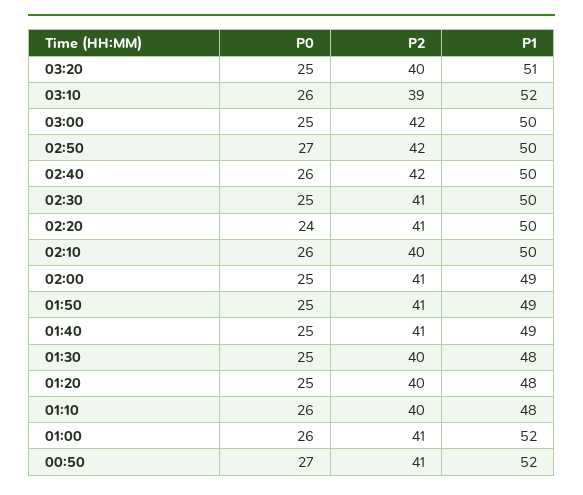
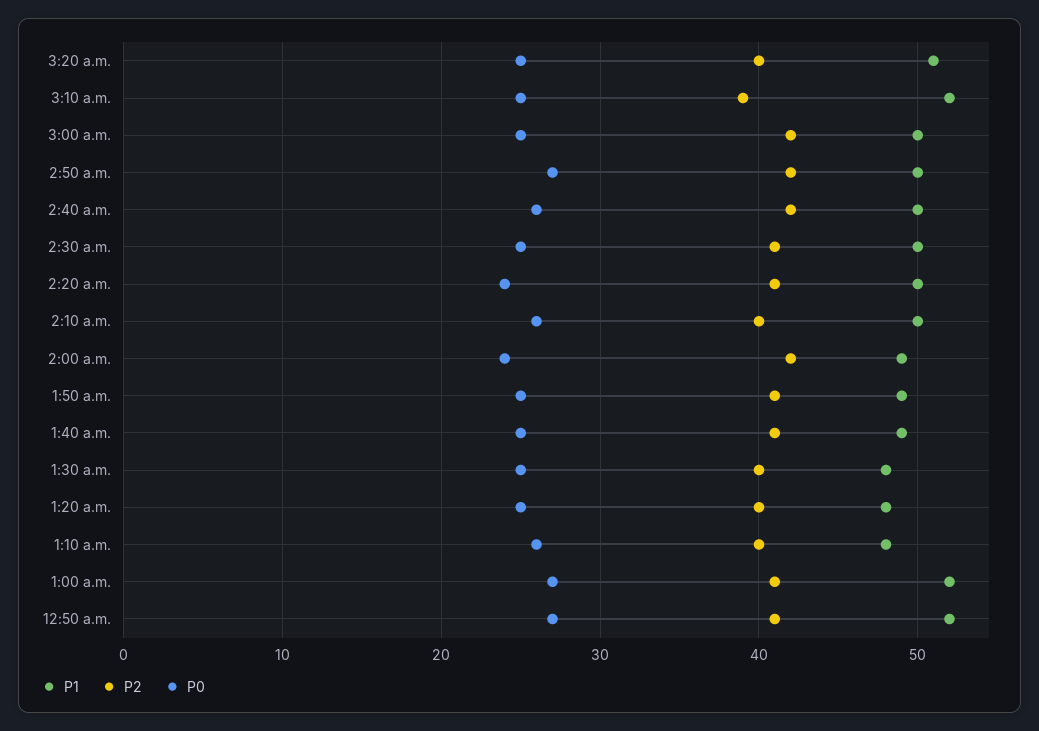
  {
    "P0": {
      "03:20": 25,
-     "03:10": 26,
+     "03:10": 25,
      "03:00": 25,
      "02:50": 27,
      "02:40": 26,
      "02:30": 25,
      "02:20": 24,
      "02:10": 26,
-     "02:00": 25,
+     "02:00": 24,
      "01:50": 25,
      "01:40": 25,
      "01:30": 25,
      "01:20": 25,
      "01:10": 26,
-     "01:00": 26,
+     "01:00": 27,
      "00:50": 27
    },
    "P2": {
      "03:20": 40,
      "03:10": 39,
      "03:00": 42,
      "02:50": 42,
      "02:40": 42,
      "02:30": 41,
      "02:20": 41,
      "02:10": 40,
-     "02:00": 41,
+     "02:00": 42,
      "01:50": 41,
      "01:40": 41,
      "01:30": 40,
      "01:20": 40,
      "01:10": 40,
      "01:00": 41,
      "00:50": 41
    },
    "P1": {
      "03:20": 51,
      "03:10": 52,
      "03:00": 50,
      "02:50": 50,
      "02:40": 50,
      "02:30": 50,
      "02:20": 50,
      "02:10": 50,
      "02:00": 49,
      "01:50": 49,
      "01:40": 49,
      "01:30": 48,
      "01:20": 48,
      "01:10": 48,
      "01:00": 52,
      "00:50": 52
    }
  }

